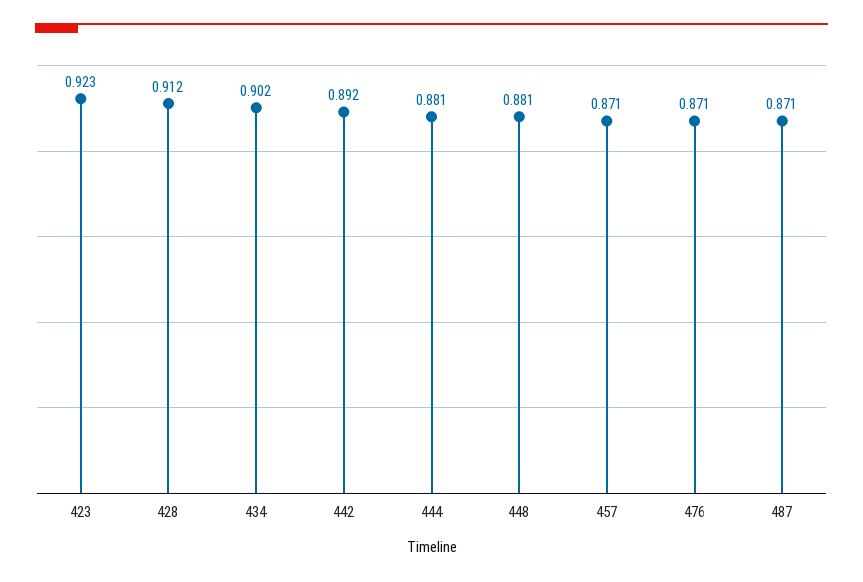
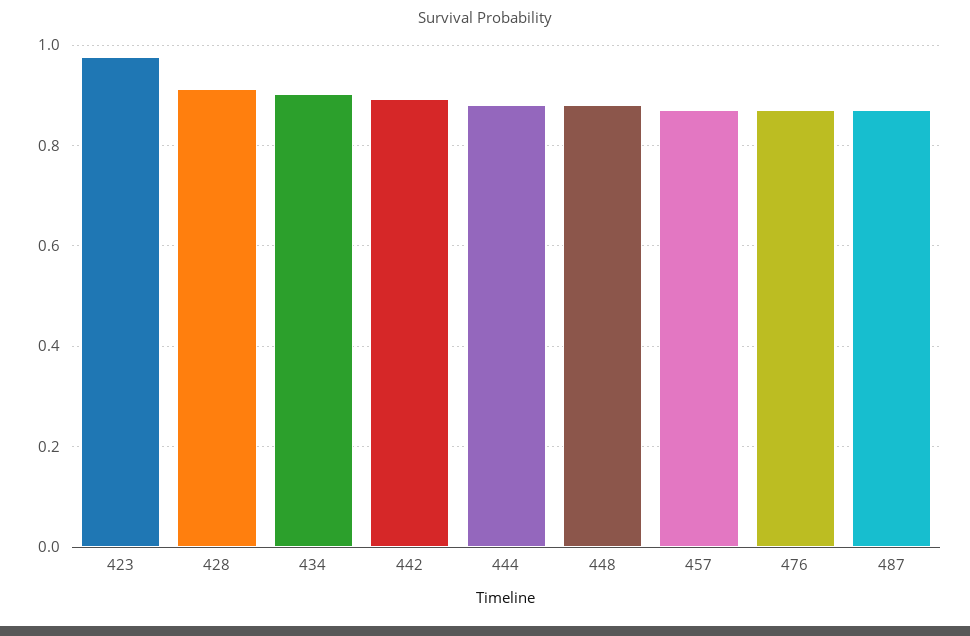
  {
-   "423": 0.923,
+   "423": 0.98,
    "428": 0.912,
    "434": 0.902,
    "442": 0.892,
    "444": 0.881,
    "448": 0.881,
    "457": 0.871,
    "476": 0.871,
    "487": 0.871
  }

